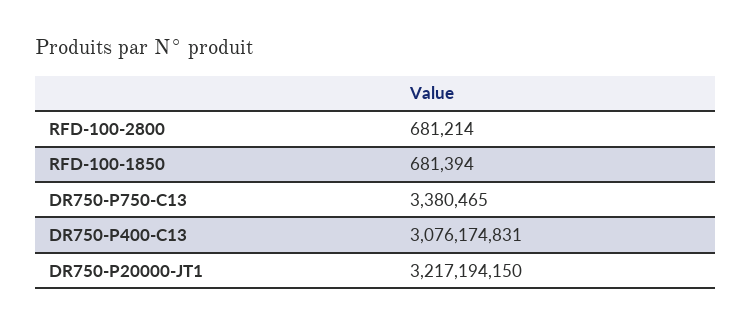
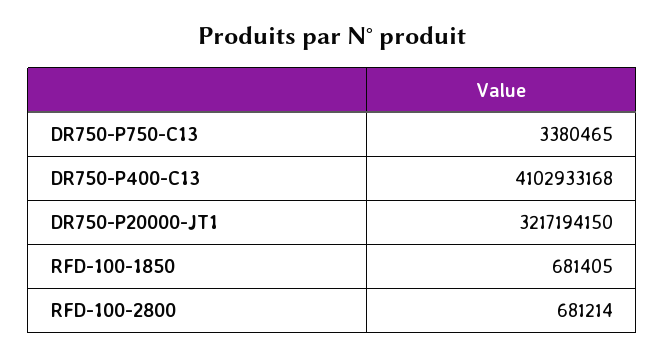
  {
    "RFD-100-2800": 681214,
-   "RFD-100-1850": 681394,
+   "RFD-100-1850": 681405,
    "DR750-P750-C13": 3380465,
-   "DR750-P400-C13": 3076174831,
+   "DR750-P400-C13": 4102933168,
    "DR750-P20000-JT1": 3217194150
  }

